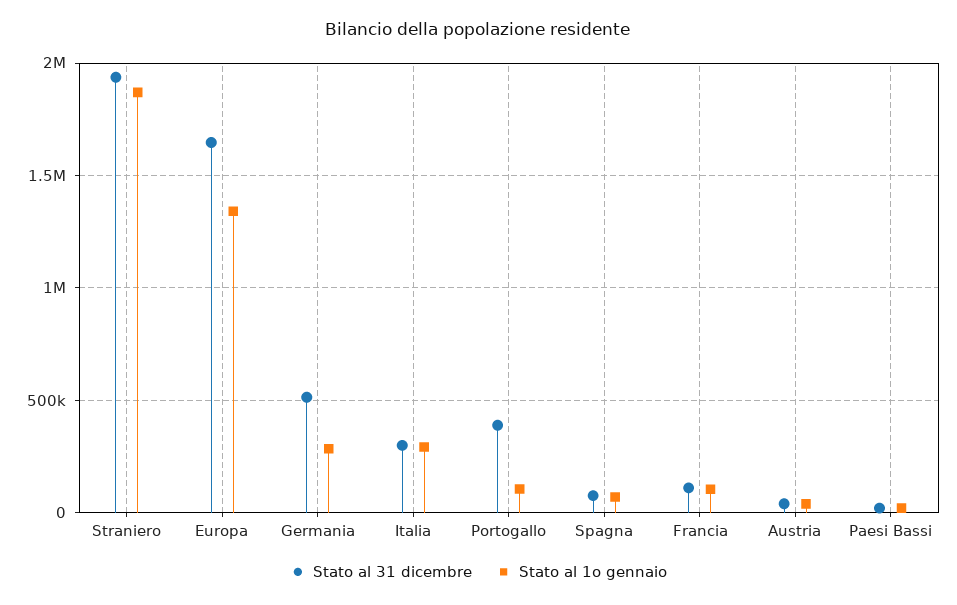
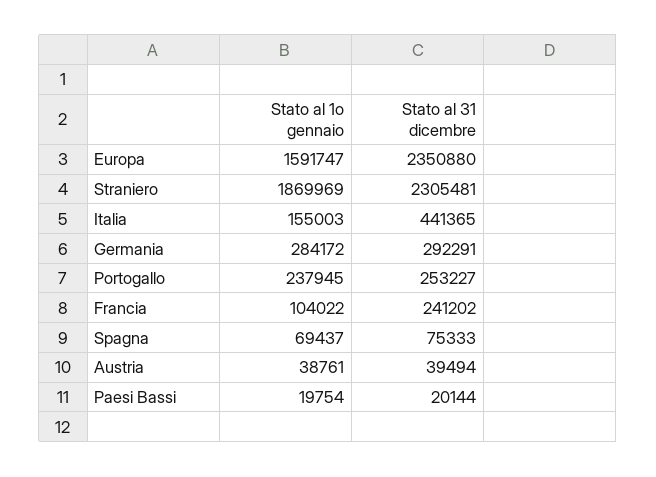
  {
    "Stato al 31 dicembre": {
-     "Straniero": 1950000,
+     "Straniero": 2305481,
-     "Europa": 1650000,
+     "Europa": 2350880,
-     "Germania": 500000,
+     "Germania": 292291,
-     "Italia": 300000,
+     "Italia": 441365,
-     "Portogallo": 400000,
+     "Portogallo": 253227,
      "Spagna": 75333,
-     "Francia": 100000,
+     "Francia": 241202,
      "Austria": 39494,
      "Paesi Bassi": 20144
    },
    "Stato al 1o gennaio": {
      "Straniero": 1869969,
-     "Europa": 1350000,
+     "Europa": 1591747,
      "Germania": 284172,
-     "Italia": 300000,
+     "Italia": 155003,
-     "Portogallo": 100000,
+     "Portogallo": 237945,
      "Spagna": 69437,
      "Francia": 104022,
      "Austria": 38761,
      "Paesi Bassi": 19754
    }
  }

